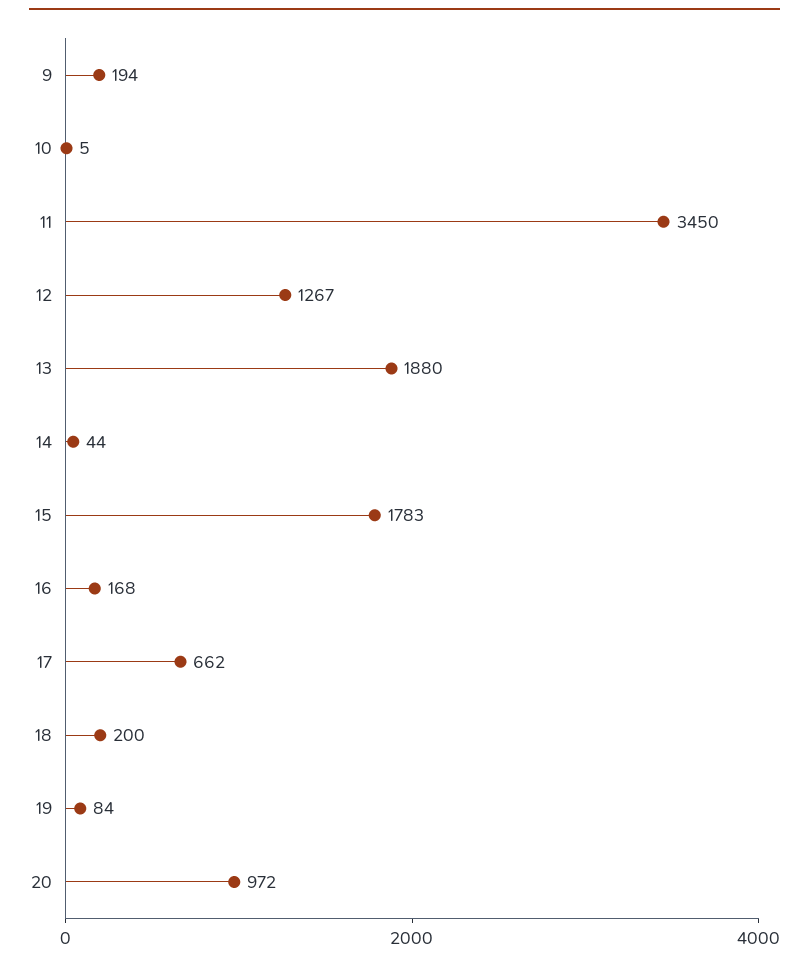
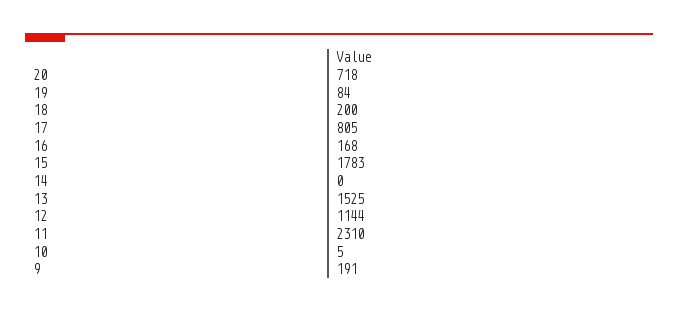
  {
-   "9": 194,
+   "9": 191,
    "10": 5,
-   "11": 3450,
+   "11": 2310,
-   "12": 1267,
+   "12": 1144,
-   "13": 1880,
+   "13": 1525,
-   "14": 44,
+   "14": 0,
    "15": 1783,
    "16": 168,
-   "17": 662,
+   "17": 805,
    "18": 200,
    "19": 84,
-   "20": 972
+   "20": 718
  }

